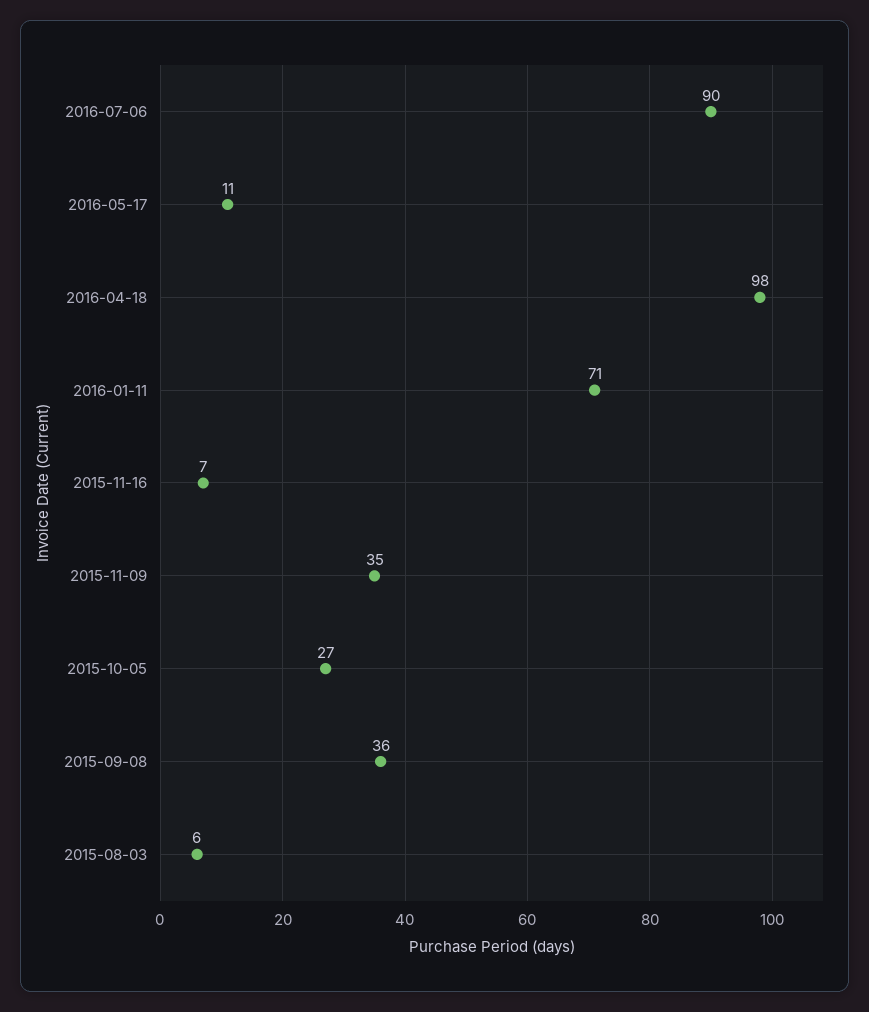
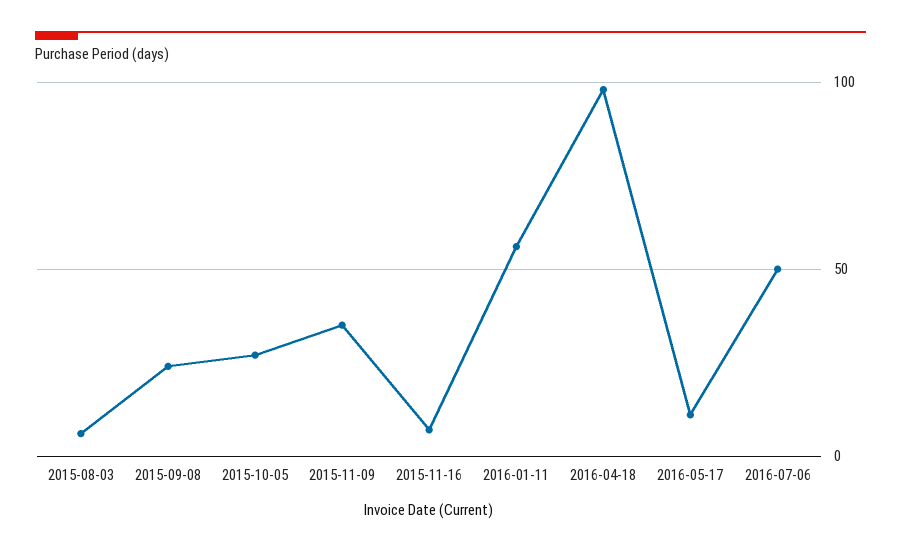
  {
-   "2016-07-06": 90,
+   "2016-07-06": 50,
    "2016-05-17": 11,
    "2016-04-18": 98,
-   "2016-01-11": 71,
+   "2016-01-11": 55,
    "2015-11-16": 7,
    "2015-11-09": 35,
    "2015-10-05": 27,
-   "2015-09-08": 36,
+   "2015-09-08": 25,
    "2015-08-03": 6
  }

